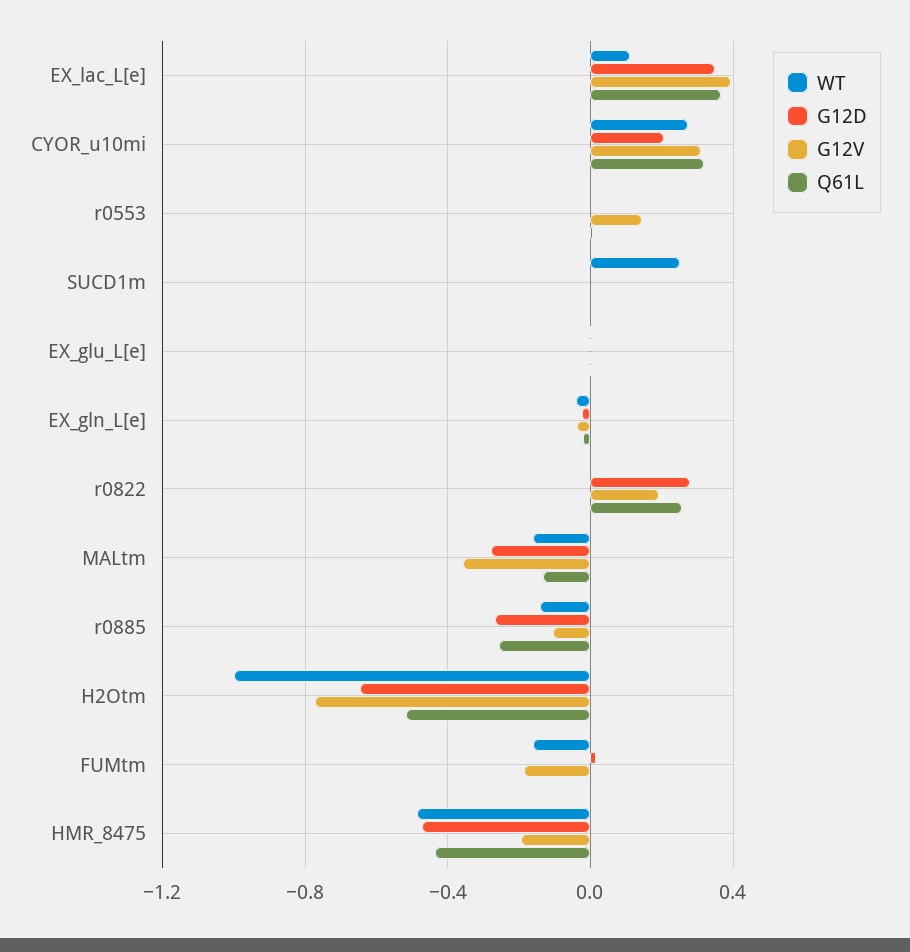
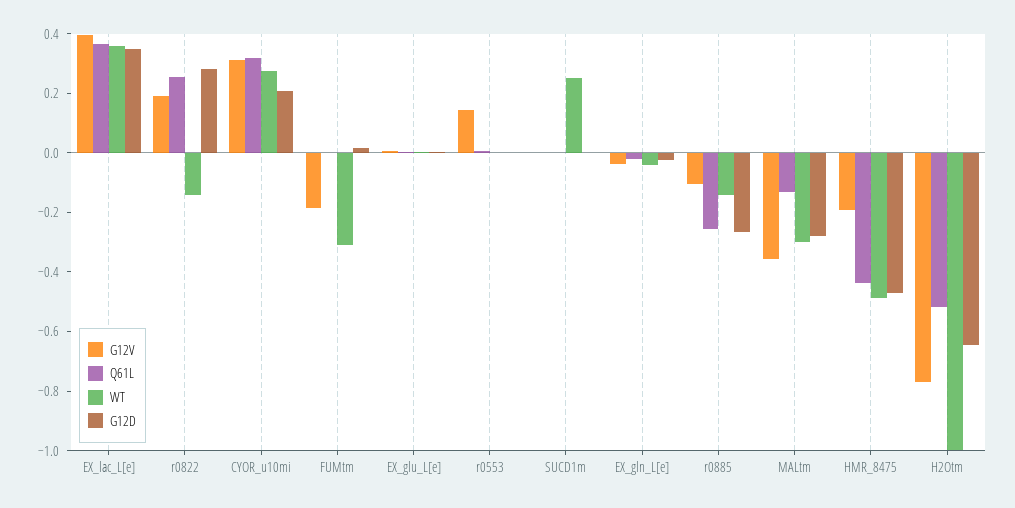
  {
    "WT": {
-     "EX_lac_L[e]": 0.1,
+     "EX_lac_L[e]": 0.35,
      "CYOR_u10mi": 0.25,
      "r0553": 0,
      "SUCD1m": 0.25,
      "EX_glu_L[e]": 0,
      "EX_gln_L[e]": -0.05,
-     "r0822": 0,
+     "r0822": -0.15,
-     "MALtm": -0.15,
+     "MALtm": -0.3,
      "r0885": -0.15,
      "H2Otm": -1,
-     "FUMtm": -0.15,
+     "FUMtm": -0.3,
      "HMR_8475": -0.5
    },
    "G12D": {
      "EX_lac_L[e]": 0.35,
      "CYOR_u10mi": 0.2,
      "r0553": 0,
      "SUCD1m": 0,
      "EX_glu_L[e]": 0,
      "EX_gln_L[e]": 0,
      "r0822": 0.3,
      "MALtm": -0.3,
      "r0885": -0.25,
      "H2Otm": -0.65,
      "FUMtm": 0,
      "HMR_8475": -0.45
    },
    "G12V": {
      "EX_lac_L[e]": 0.4,
      "CYOR_u10mi": 0.3,
      "r0553": 0.15,
      "SUCD1m": 0,
      "EX_glu_L[e]": 0,
      "EX_gln_L[e]": -0.05,
      "r0822": 0.2,
      "MALtm": -0.35,
      "r0885": -0.1,
      "H2Otm": -0.75,
      "FUMtm": -0.2,
      "HMR_8475": -0.2
    },
    "Q61L": {
      "EX_lac_L[e]": 0.35,
      "CYOR_u10mi": 0.3,
      "r0553": 0,
      "SUCD1m": 0,
      "EX_glu_L[e]": 0,
      "EX_gln_L[e]": 0,
      "r0822": 0.25,
      "MALtm": -0.15,
      "r0885": -0.25,
      "H2Otm": -0.5,
      "FUMtm": 0,
      "HMR_8475": -0.45
    }
  }

